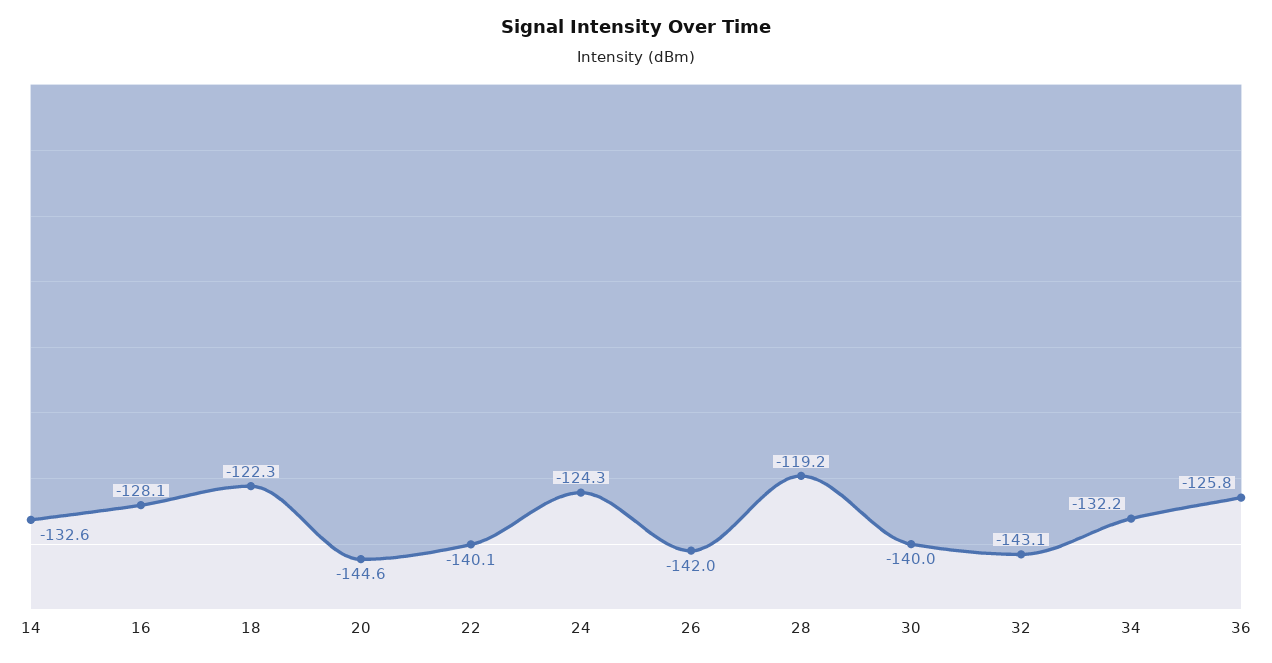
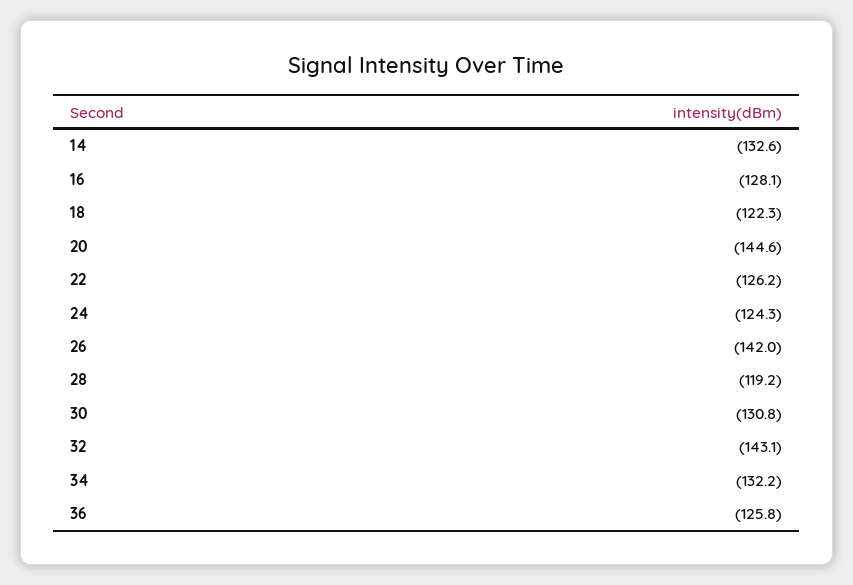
  {
    "14": -132.6,
    "16": -128.1,
    "18": -122.3,
    "20": -144.6,
-   "22": -140.1,
+   "22": -126.2,
    "24": -124.3,
    "26": -142,
    "28": -119.2,
-   "30": -140,
+   "30": -130.8,
    "32": -143.1,
    "34": -132.2,
    "36": -125.8
  }

